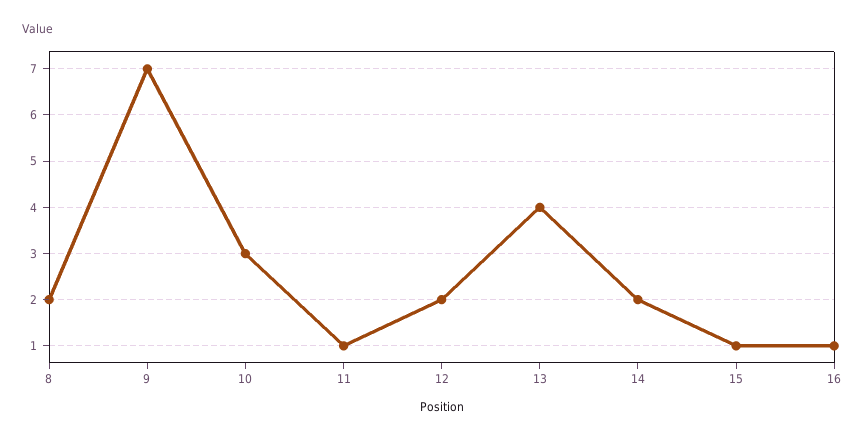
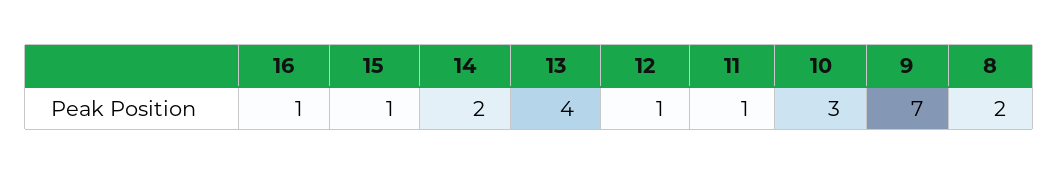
  {
    "8": 2,
    "9": 7,
    "10": 3,
    "11": 1,
-   "12": 2,
+   "12": 1,
    "13": 4,
    "14": 2,
    "15": 1,
    "16": 1
  }

